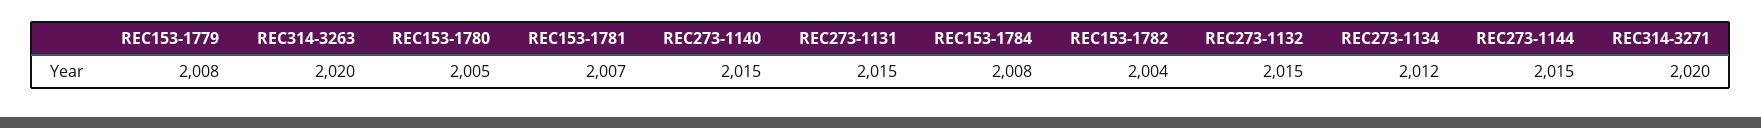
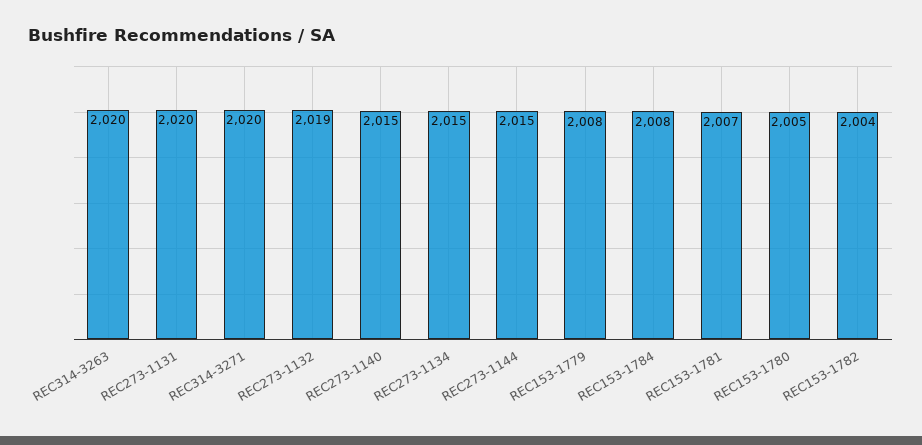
  {
    "REC153-1779": 2008,
    "REC314-3263": 2020,
    "REC153-1780": 2005,
    "REC153-1781": 2007,
    "REC273-1140": 2015,
-   "REC273-1131": 2015,
+   "REC273-1131": 2020,
    "REC153-1784": 2008,
    "REC153-1782": 2004,
-   "REC273-1132": 2015,
+   "REC273-1132": 2019,
-   "REC273-1134": 2012,
+   "REC273-1134": 2015,
    "REC273-1144": 2015,
    "REC314-3271": 2020
  }

